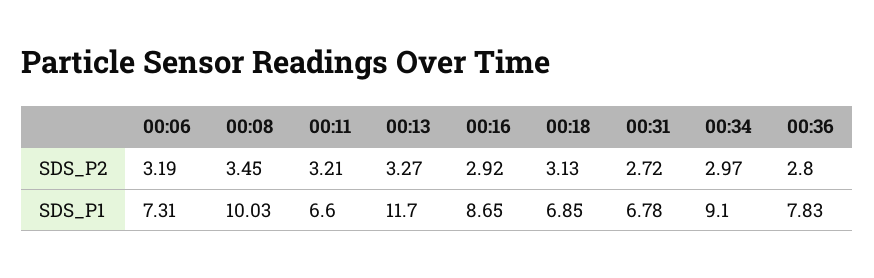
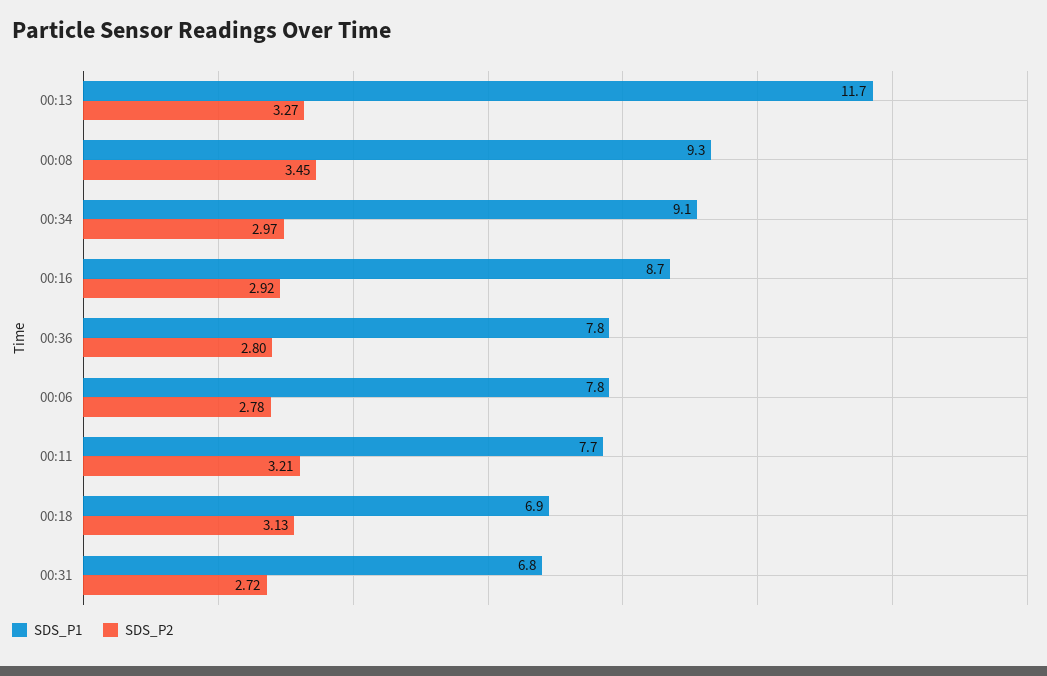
  {
    "SDS_P2": {
-     "00:06": 3.19,
+     "00:06": 2.78,
      "00:08": 3.45,
      "00:11": 3.21,
      "00:13": 3.27,
      "00:16": 2.92,
      "00:18": 3.13,
      "00:31": 2.72,
      "00:34": 2.97,
      "00:36": 2.8
    },
    "SDS_P1": {
-     "00:06": 7.31,
+     "00:06": 7.8,
-     "00:08": 10.03,
+     "00:08": 9.3,
-     "00:11": 6.6,
+     "00:11": 7.7,
      "00:13": 11.7,
      "00:16": 8.65,
      "00:18": 6.85,
      "00:31": 6.78,
      "00:34": 9.1,
      "00:36": 7.83
    }
  }

